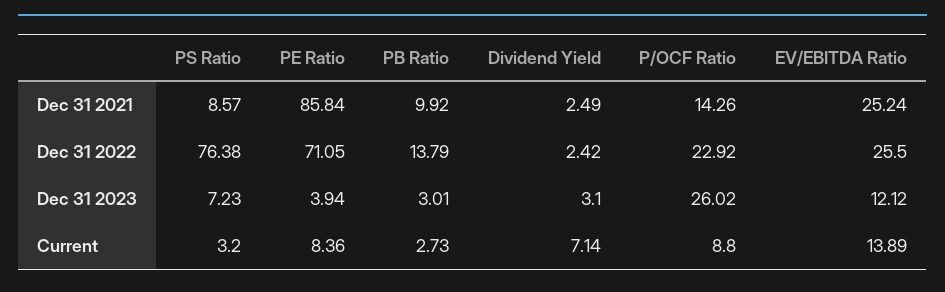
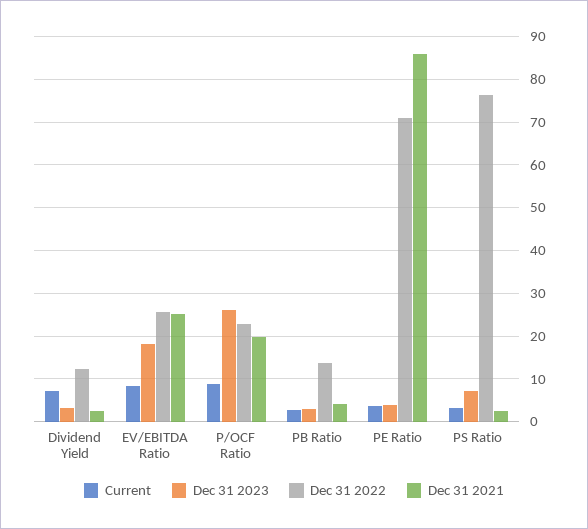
  {
    "Dec 31 2021": {
-     "PS Ratio": 8.57,
+     "PS Ratio": 2,
      "PE Ratio": 85.84,
-     "PB Ratio": 9.92,
+     "PB Ratio": 4,
      "Dividend Yield": 2.49,
-     "P/OCF Ratio": 14.26,
+     "P/OCF Ratio": 20,
      "EV/EBITDA Ratio": 25.24
    },
    "Dec 31 2022": {
      "PS Ratio": 76.38,
      "PE Ratio": 71.05,
      "PB Ratio": 13.79,
-     "Dividend Yield": 2.42,
+     "Dividend Yield": 12,
      "P/OCF Ratio": 22.92,
      "EV/EBITDA Ratio": 25.5
    },
    "Dec 31 2023": {
      "PS Ratio": 7.23,
      "PE Ratio": 3.94,
      "PB Ratio": 3.01,
      "Dividend Yield": 3.1,
      "P/OCF Ratio": 26.02,
-     "EV/EBITDA Ratio": 12.12
+     "EV/EBITDA Ratio": 18
    },
    "Current": {
      "PS Ratio": 3.2,
-     "PE Ratio": 8.36,
+     "PE Ratio": 4,
      "PB Ratio": 2.73,
      "Dividend Yield": 7.14,
      "P/OCF Ratio": 8.8,
-     "EV/EBITDA Ratio": 13.89
+     "EV/EBITDA Ratio": 8
    }
  }

